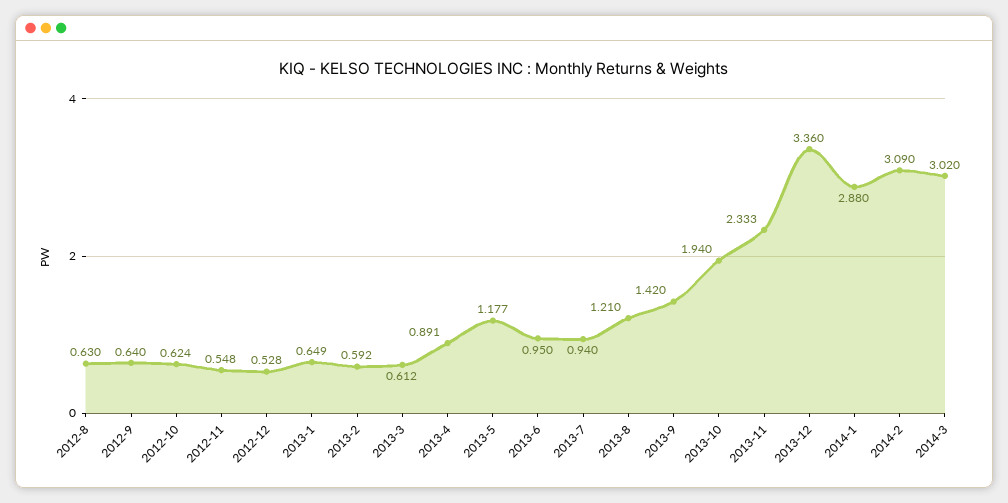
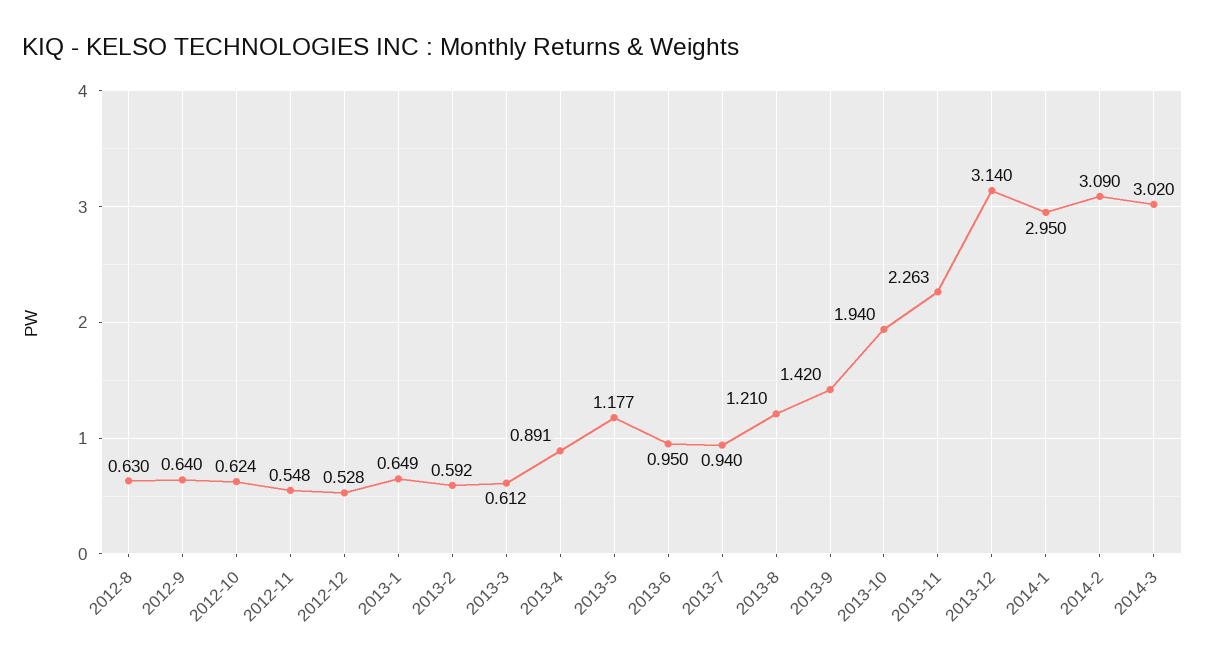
  {
    "2012-8": 0.63,
    "2012-9": 0.64,
    "2012-10": 0.624,
    "2012-11": 0.548,
    "2012-12": 0.528,
    "2013-1": 0.649,
    "2013-2": 0.592,
    "2013-3": 0.612,
    "2013-4": 0.891,
    "2013-5": 1.177,
    "2013-6": 0.95,
    "2013-7": 0.94,
    "2013-8": 1.21,
    "2013-9": 1.42,
    "2013-10": 1.94,
-   "2013-11": 2.333,
+   "2013-11": 2.263,
-   "2013-12": 3.36,
+   "2013-12": 3.14,
-   "2014-1": 2.88,
+   "2014-1": 2.95,
    "2014-2": 3.09,
    "2014-3": 3.02
  }

